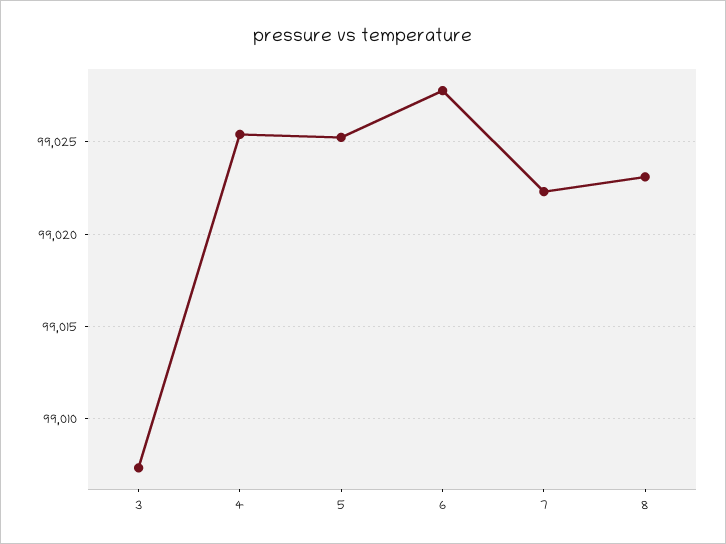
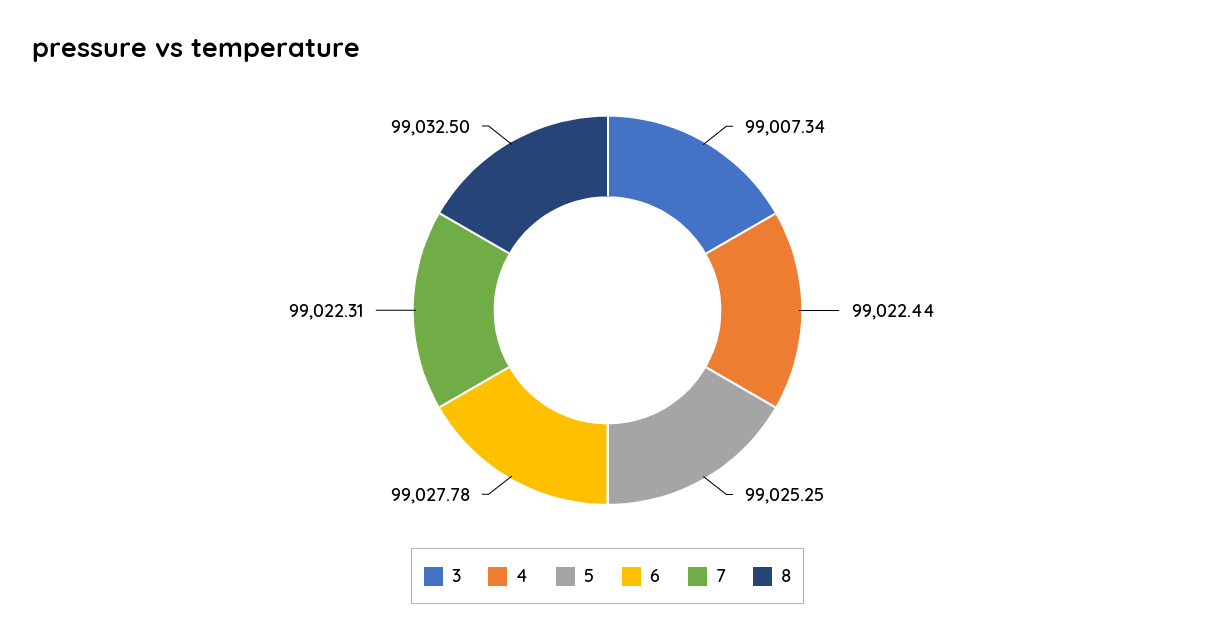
  {
    "3": 99007.34,
-   "4": 99025.5,
+   "4": 99022.44,
    "5": 99025.25,
    "6": 99027.78,
    "7": 99022.31,
-   "8": 99023
+   "8": 99032.5
  }

